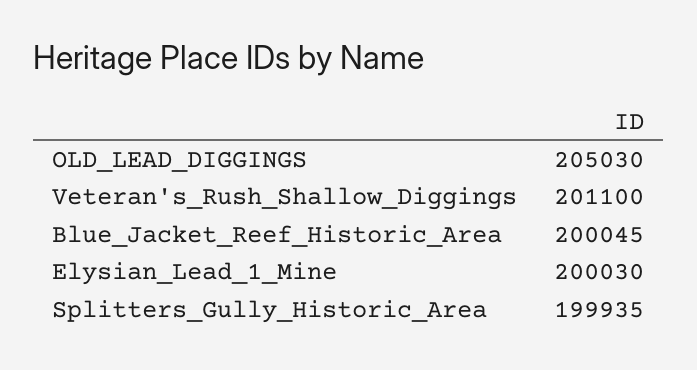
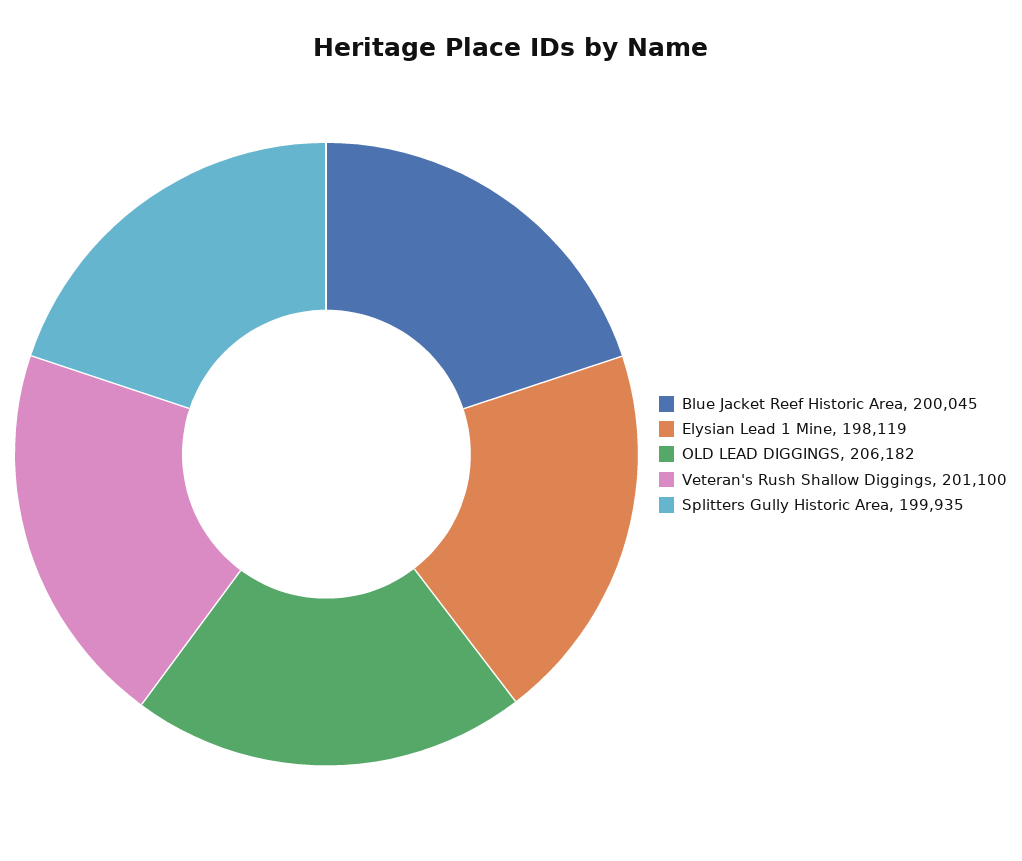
  {
-   "OLD_LEAD_DIGGINGS": 205030,
+   "OLD_LEAD_DIGGINGS": 206182,
    "Veteran's_Rush_Shallow_Diggings": 201100,
    "Blue_Jacket_Reef_Historic_Area": 200045,
-   "Elysian_Lead_1_Mine": 200030,
+   "Elysian_Lead_1_Mine": 198119,
    "Splitters_Gully_Historic_Area": 199935
  }

